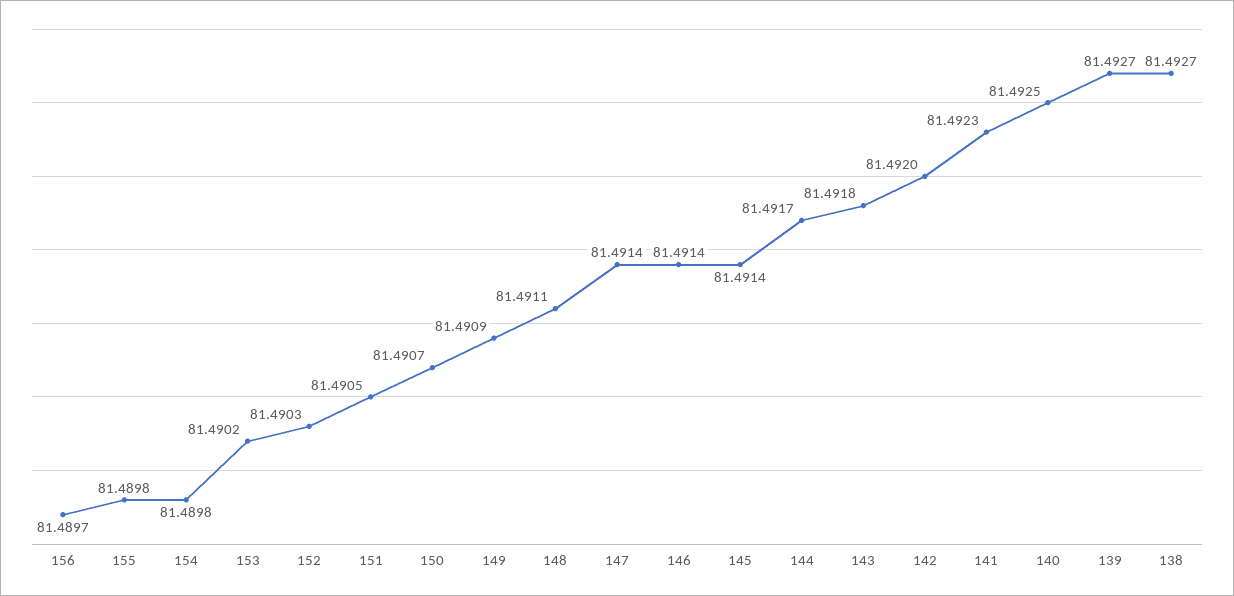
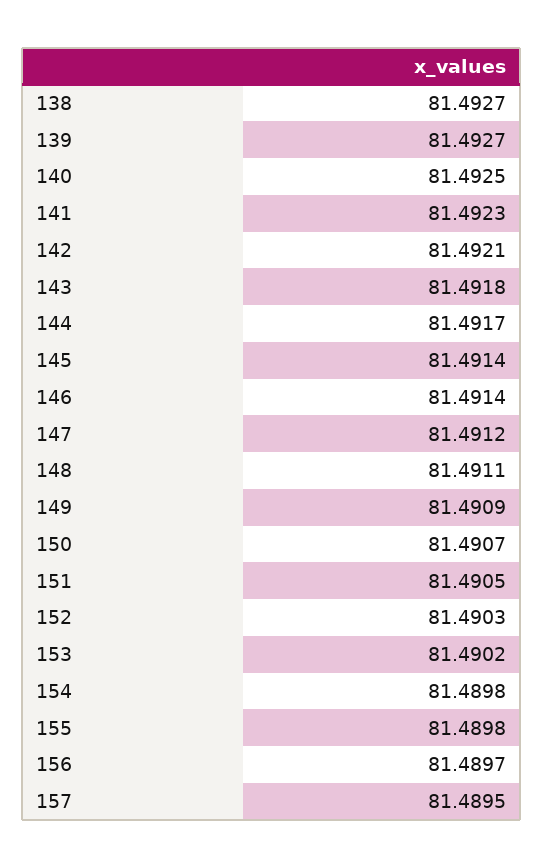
  {
    "156": 81.4897,
    "155": 81.4898,
    "154": 81.4898,
    "153": 81.4902,
    "152": 81.4903,
    "151": 81.4905,
    "150": 81.4907,
    "149": 81.4909,
    "148": 81.4911,
-   "147": 81.4914,
+   "147": 81.4912,
    "146": 81.4914,
    "145": 81.4914,
    "144": 81.4917,
    "143": 81.4918,
-   "142": 81.492,
+   "142": 81.4921,
    "141": 81.4923,
    "140": 81.4925,
    "139": 81.4927,
-   "138": 81.4927
+   "138": 81.4927,
+   "157": 81.4895
  }

